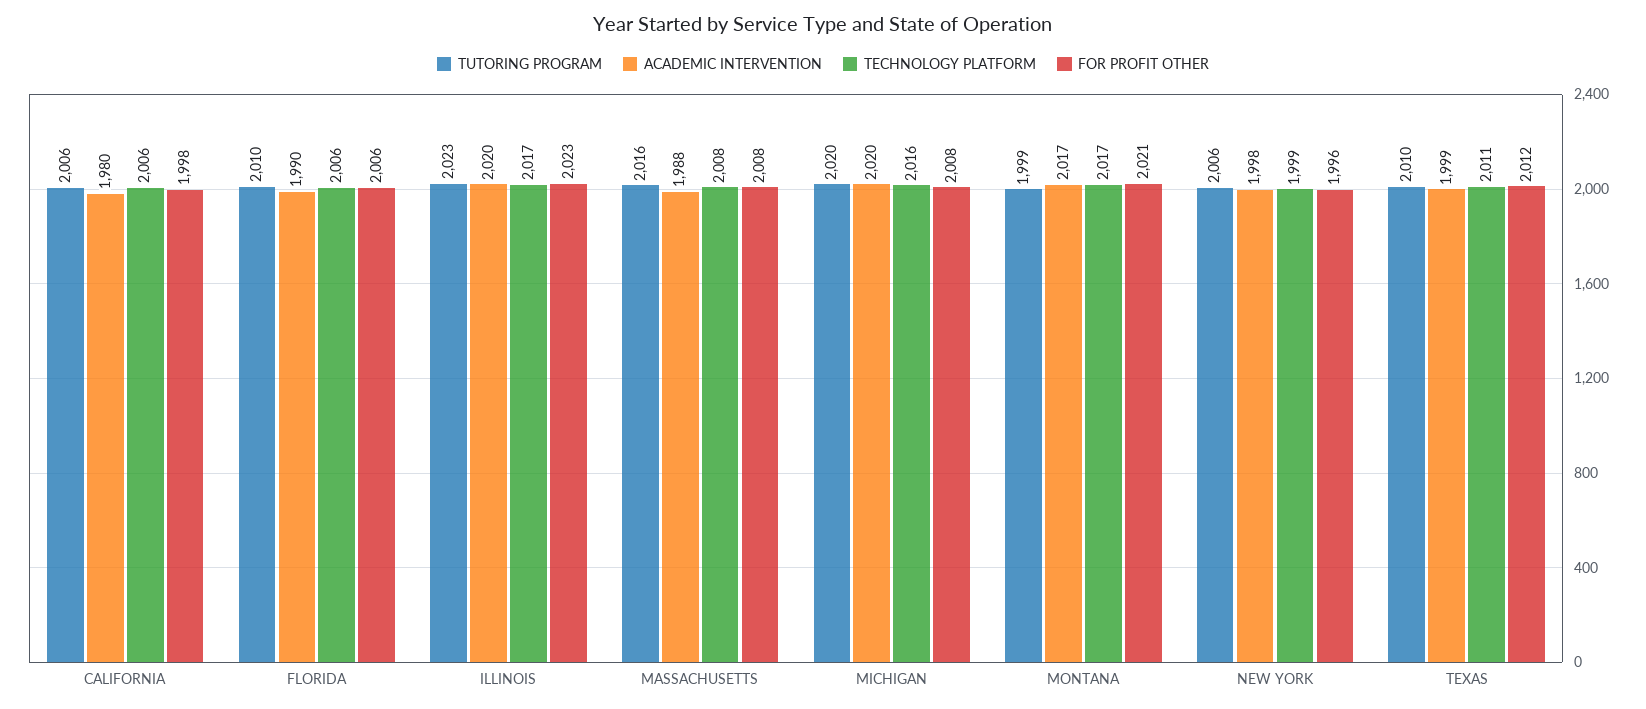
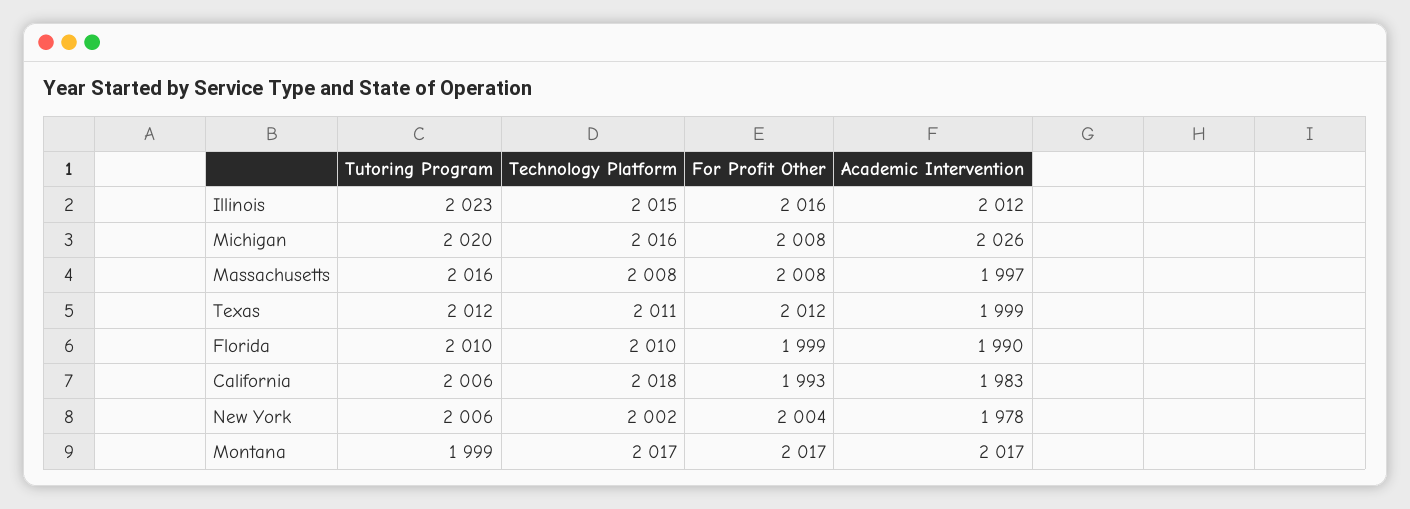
  {
    "TUTORING PROGRAM": {
      "CALIFORNIA": 2006,
      "FLORIDA": 2010,
      "ILLINOIS": 2023,
      "MASSACHUSETTS": 2016,
      "MICHIGAN": 2020,
      "MONTANA": 1999,
      "NEW YORK": 2006,
-     "TEXAS": 2010
+     "TEXAS": 2012
    },
    "ACADEMIC INTERVENTION": {
-     "CALIFORNIA": 1980,
+     "CALIFORNIA": 1983,
      "FLORIDA": 1990,
-     "ILLINOIS": 2020,
+     "ILLINOIS": 2012,
-     "MASSACHUSETTS": 1988,
+     "MASSACHUSETTS": 1997,
-     "MICHIGAN": 2020,
+     "MICHIGAN": 2026,
      "MONTANA": 2017,
-     "NEW YORK": 1998,
+     "NEW YORK": 1978,
      "TEXAS": 1999
    },
    "TECHNOLOGY PLATFORM": {
-     "CALIFORNIA": 2006,
+     "CALIFORNIA": 2018,
-     "FLORIDA": 2006,
+     "FLORIDA": 2010,
-     "ILLINOIS": 2017,
+     "ILLINOIS": 2015,
      "MASSACHUSETTS": 2008,
      "MICHIGAN": 2016,
      "MONTANA": 2017,
-     "NEW YORK": 1999,
+     "NEW YORK": 2002,
      "TEXAS": 2011
    },
    "FOR PROFIT OTHER": {
-     "CALIFORNIA": 1998,
+     "CALIFORNIA": 1993,
-     "FLORIDA": 2006,
+     "FLORIDA": 1999,
-     "ILLINOIS": 2023,
+     "ILLINOIS": 2016,
      "MASSACHUSETTS": 2008,
      "MICHIGAN": 2008,
-     "MONTANA": 2021,
+     "MONTANA": 2017,
-     "NEW YORK": 1996,
+     "NEW YORK": 2004,
      "TEXAS": 2012
    }
  }

